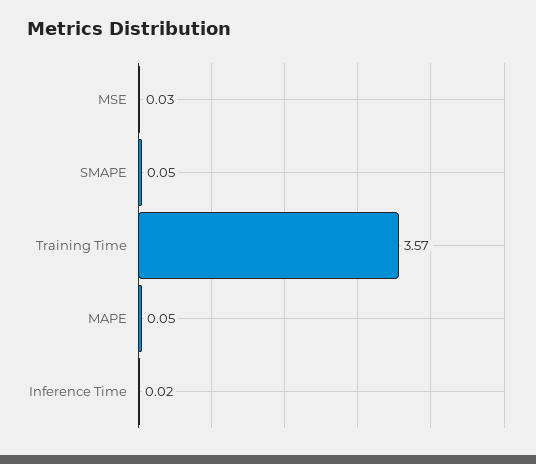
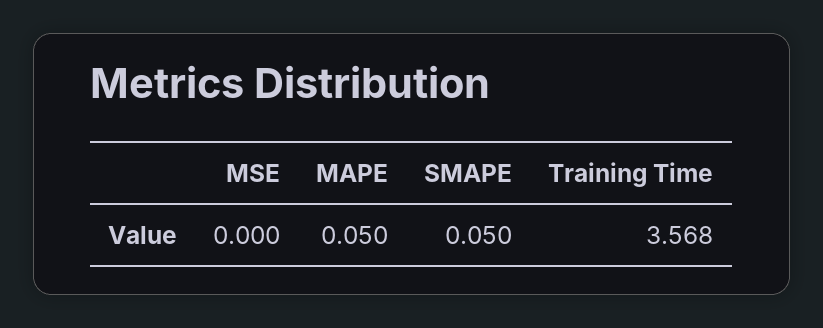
  {
-   "MSE": 0.03,
+   "MSE": 0,
    "SMAPE": 0.05,
    "Training Time": 3.568,
-   "MAPE": 0.05,
+   "MAPE": 0.05
-   "Inference Time": 0.02
  }

